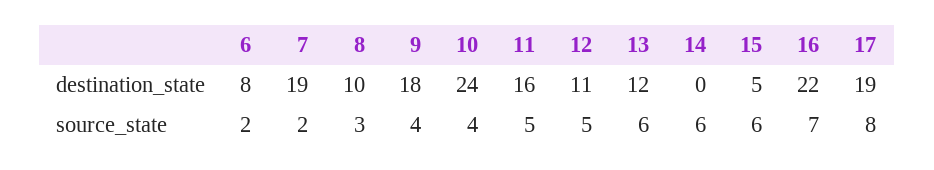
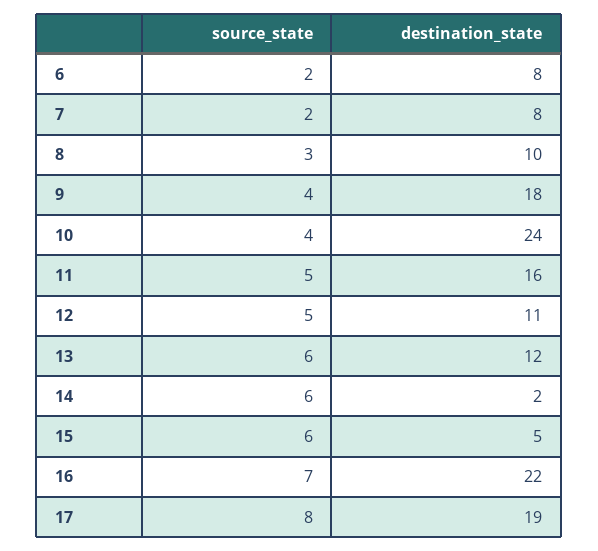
  {
    "6": {
      "destination_state": 8,
      "source_state": 2
    },
    "7": {
-     "destination_state": 19,
+     "destination_state": 8,
      "source_state": 2
    },
    "8": {
      "destination_state": 10,
      "source_state": 3
    },
    "9": {
      "destination_state": 18,
      "source_state": 4
    },
    "10": {
      "destination_state": 24,
      "source_state": 4
    },
    "11": {
      "destination_state": 16,
      "source_state": 5
    },
    "12": {
      "destination_state": 11,
      "source_state": 5
    },
    "13": {
      "destination_state": 12,
      "source_state": 6
    },
    "14": {
-     "destination_state": 0,
+     "destination_state": 2,
      "source_state": 6
    },
    "15": {
      "destination_state": 5,
      "source_state": 6
    },
    "16": {
      "destination_state": 22,
      "source_state": 7
    },
    "17": {
      "destination_state": 19,
      "source_state": 8
    }
  }

